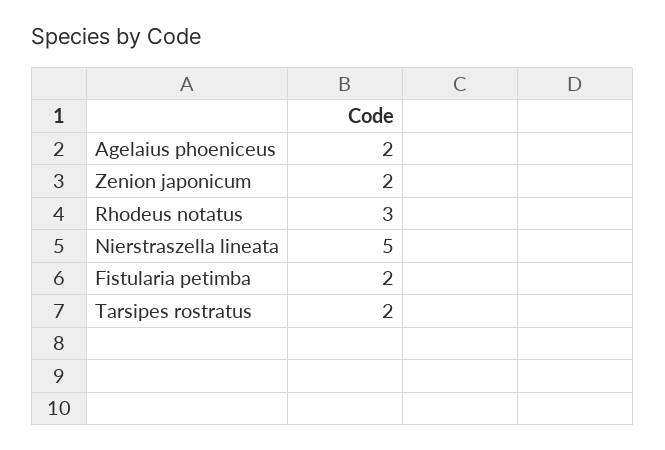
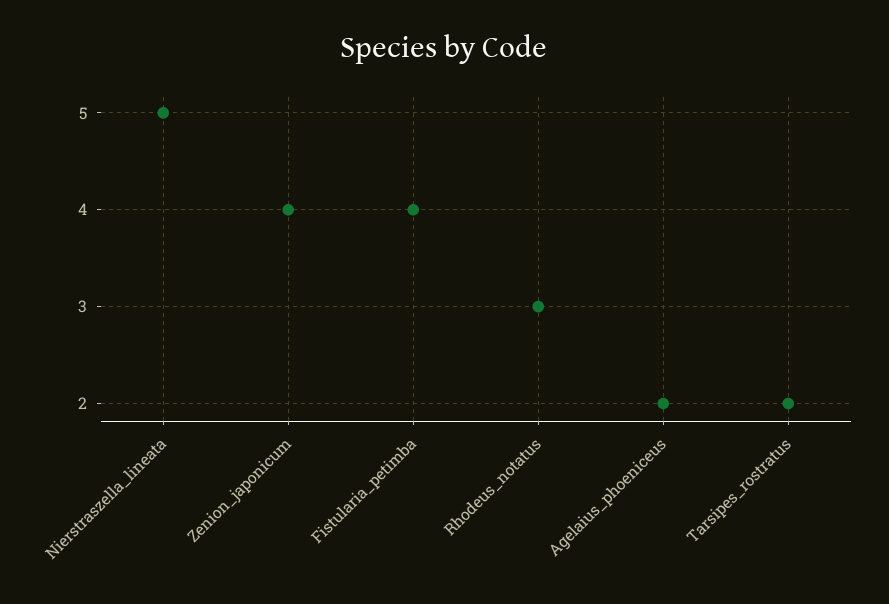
  {
    "Agelaius phoeniceus": 2,
-   "Zenion japonicum": 2,
+   "Zenion japonicum": 4,
    "Rhodeus notatus": 3,
    "Nierstraszella lineata": 5,
-   "Fistularia petimba": 2,
+   "Fistularia petimba": 4,
    "Tarsipes rostratus": 2
  }

